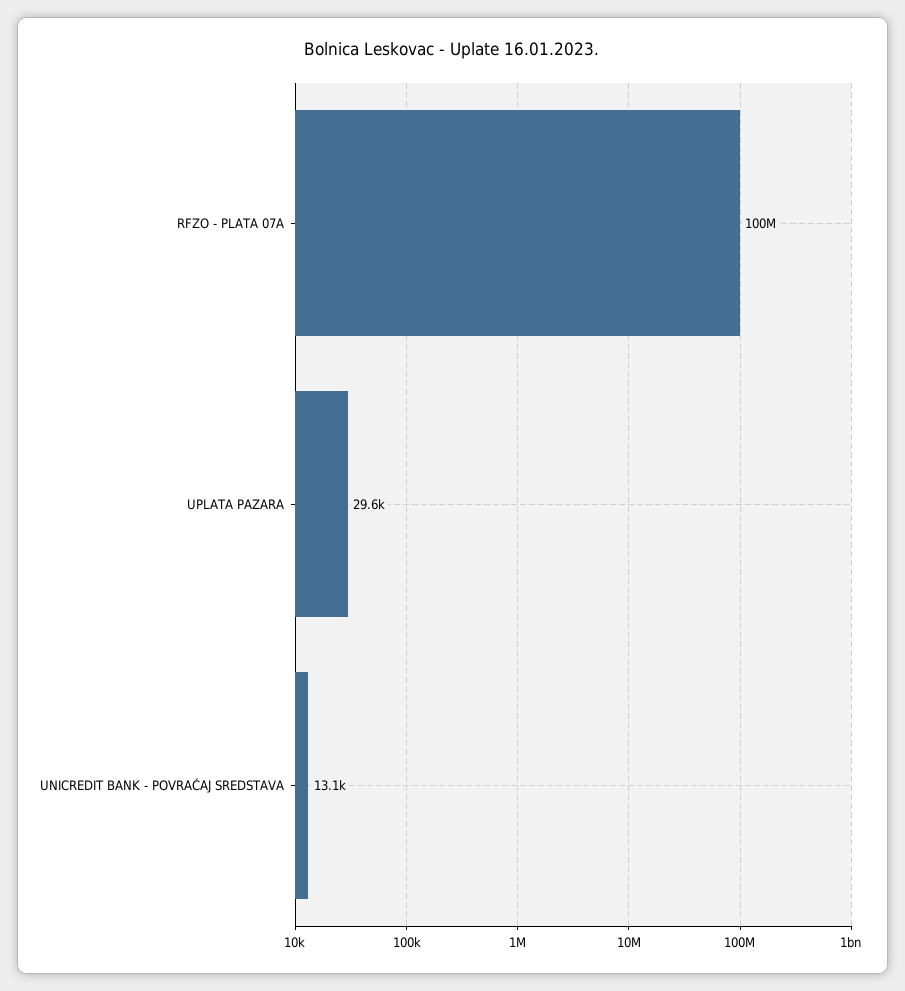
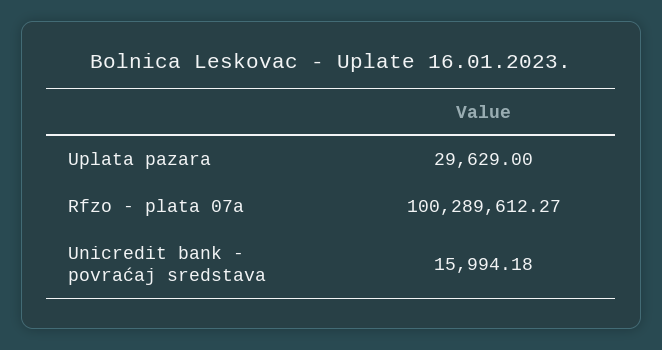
  {
    "RFZO - PLATA 07A": 100289612.27,
    "UPLATA PAZARA": 29629,
-   "UNICREDIT BANK - POVRAĆAJ SREDSTAVA": 13100
+   "UNICREDIT BANK - POVRAĆAJ SREDSTAVA": 15994.18
  }

